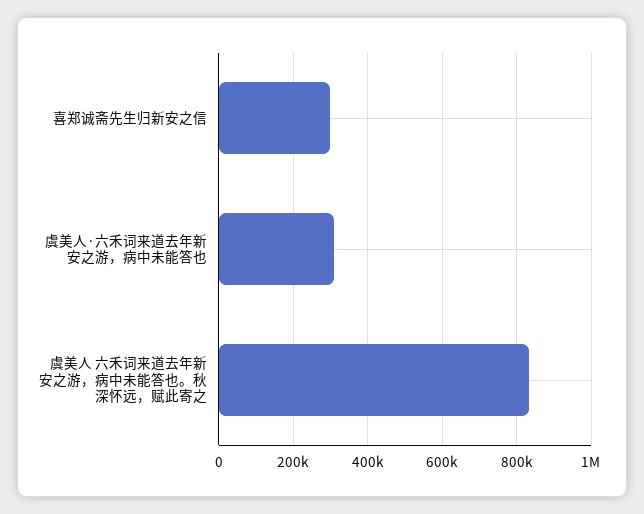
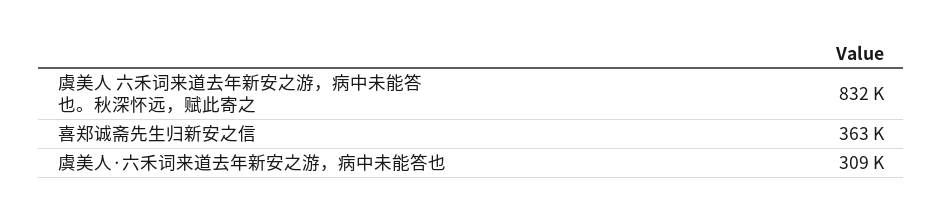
  {
-   "喜郑诚斋先生归新安之信": 300000,
+   "喜郑诚斋先生归新安之信": 363000,
    "虞美人·六禾词来道去年新安之游，病中未能答也": 309000,
    "虞美人 六禾词来道去年新安之游，病中未能答也。秋深怀远，赋此寄之": 832000
  }

